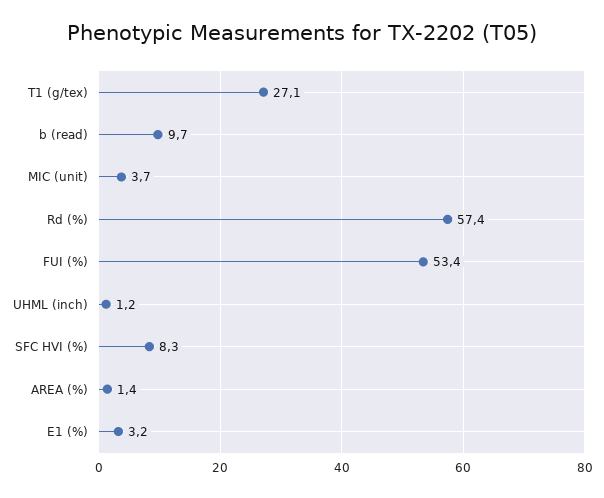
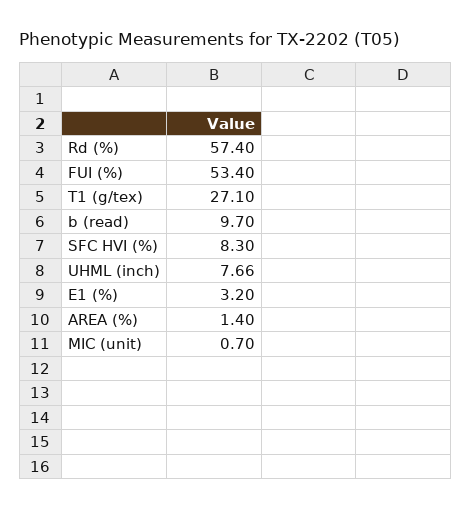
  {
    "T1 (g/tex)": 27.1,
    "b (read)": 9.7,
-   "MIC (unit)": 3.7,
+   "MIC (unit)": 0.7,
    "Rd (%)": 57.4,
    "FUI (%)": 53.4,
-   "UHML (inch)": 1.2,
+   "UHML (inch)": 7.66,
    "SFC HVI (%)": 8.3,
    "AREA (%)": 1.4,
    "E1 (%)": 3.2
  }

